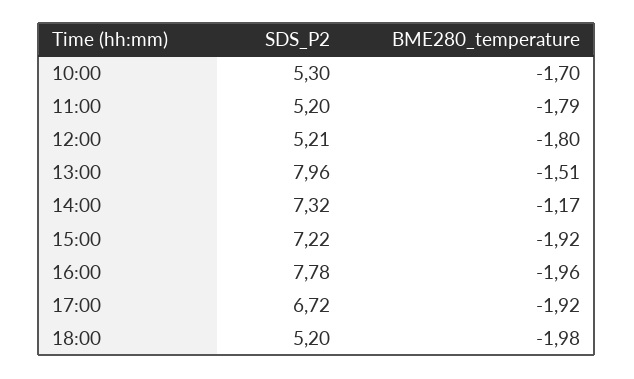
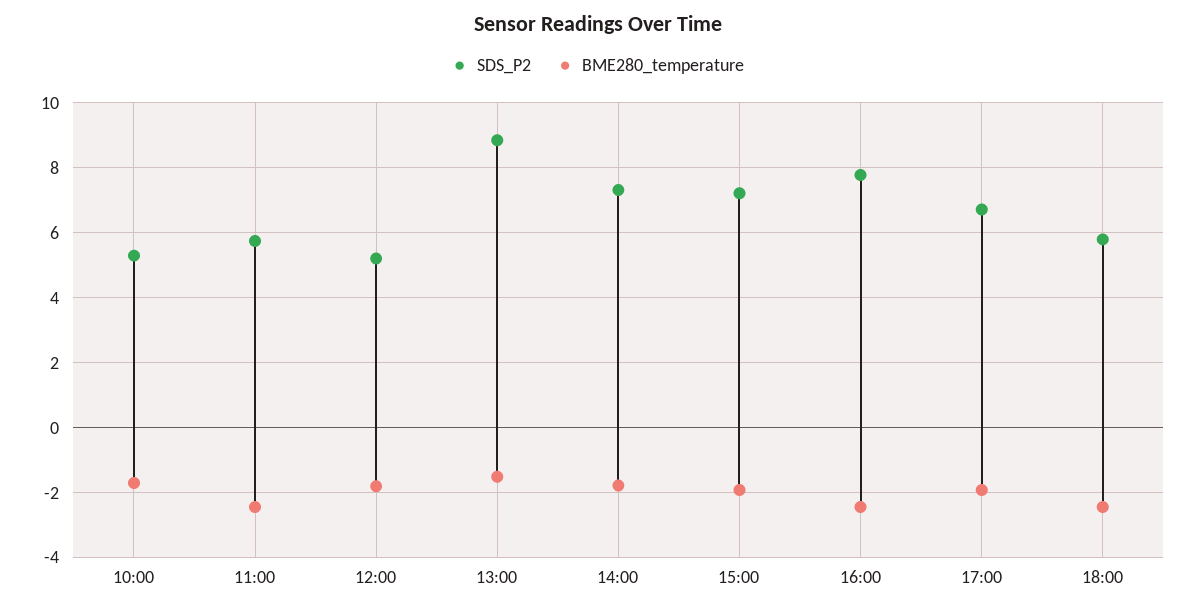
  {
    "SDS_P2": {
      "10:00": 5.3,
-     "11:00": 5.2,
+     "11:00": 5.8,
      "12:00": 5.21,
-     "13:00": 7.96,
+     "13:00": 8.8,
      "14:00": 7.32,
      "15:00": 7.22,
      "16:00": 7.78,
      "17:00": 6.72,
-     "18:00": 5.2
+     "18:00": 5.8
    },
    "BME280_temperature": {
      "10:00": -1.7,
-     "11:00": -1.79,
+     "11:00": -2.4,
      "12:00": -1.8,
      "13:00": -1.51,
-     "14:00": -1.17,
+     "14:00": -1.8,
      "15:00": -1.92,
-     "16:00": -1.96,
+     "16:00": -2.4,
      "17:00": -1.92,
-     "18:00": -1.98
+     "18:00": -2.4
    }
  }

